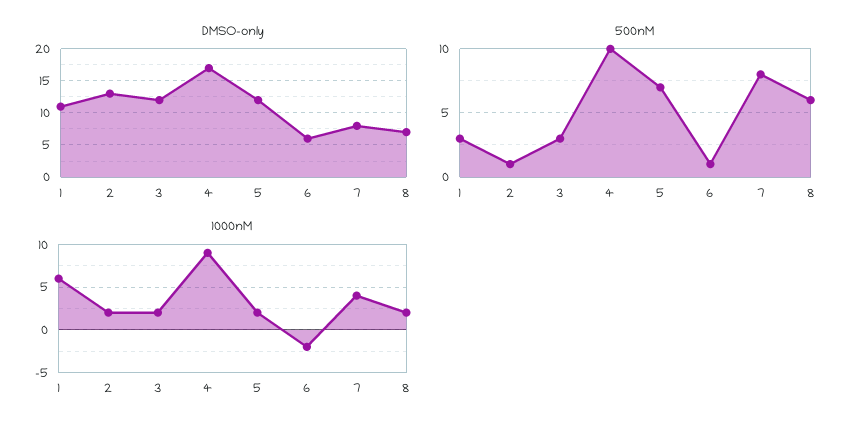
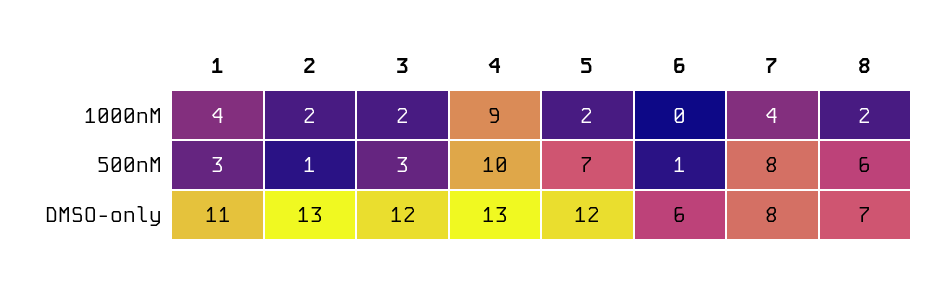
  {
    "DMSO-only": {
      "1": 11,
      "2": 13,
      "3": 12,
-     "4": 17,
+     "4": 13,
      "5": 12,
      "6": 6,
      "7": 8,
      "8": 7
    },
    "500nM": {
      "1": 3,
      "2": 1,
      "3": 3,
      "4": 10,
      "5": 7,
      "6": 1,
      "7": 8,
      "8": 6
    },
    "1000nM": {
-     "1": 6,
+     "1": 4,
      "2": 2,
      "3": 2,
      "4": 9,
      "5": 2,
-     "6": -2,
+     "6": 0,
      "7": 4,
      "8": 2
    }
  }

